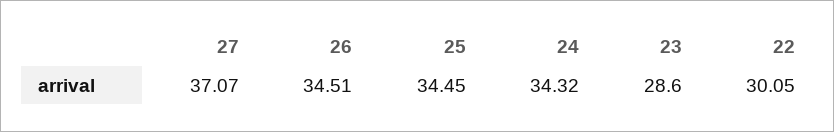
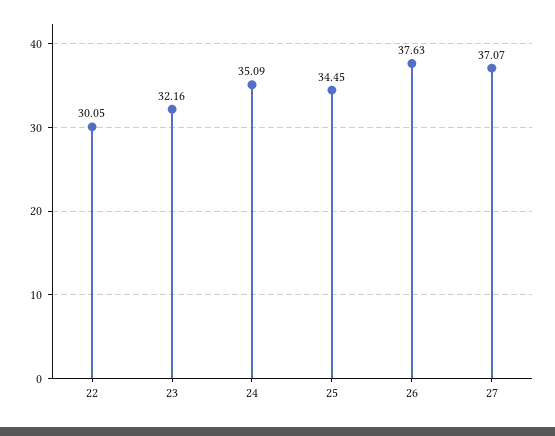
  {
    "27": 37.07,
-   "26": 34.51,
+   "26": 37.63,
    "25": 34.45,
-   "24": 34.32,
+   "24": 35.09,
-   "23": 28.6,
+   "23": 32.16,
    "22": 30.05
  }

